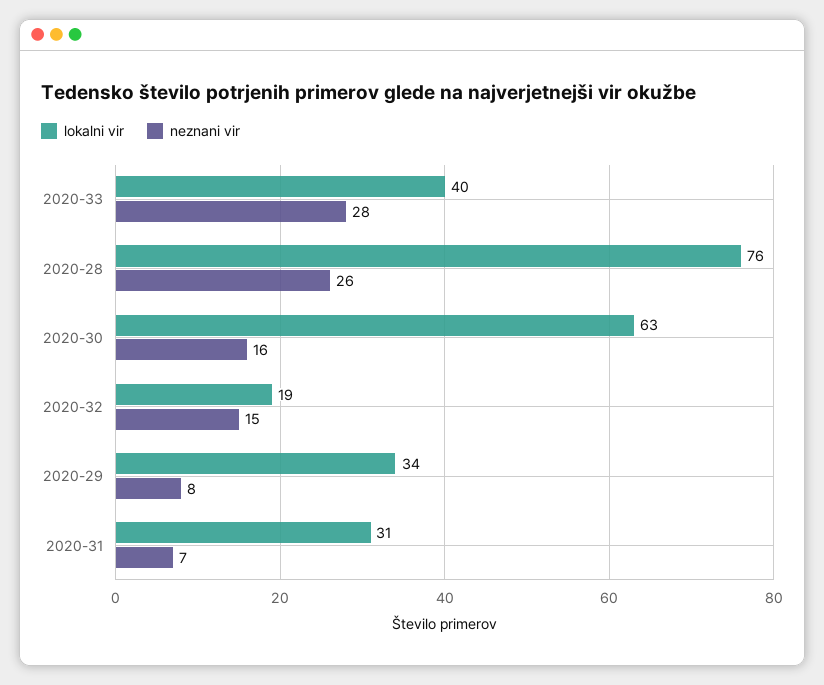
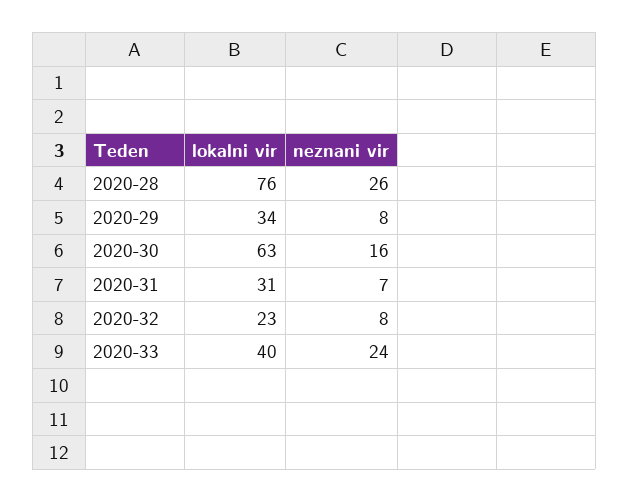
  {
    "lokalni vir": {
      "2020-33": 40,
      "2020-28": 76,
      "2020-30": 63,
-     "2020-32": 19,
+     "2020-32": 23,
      "2020-29": 34,
      "2020-31": 31
    },
    "neznani vir": {
-     "2020-33": 28,
+     "2020-33": 24,
      "2020-28": 26,
      "2020-30": 16,
-     "2020-32": 15,
+     "2020-32": 8,
      "2020-29": 8,
      "2020-31": 7
    }
  }

